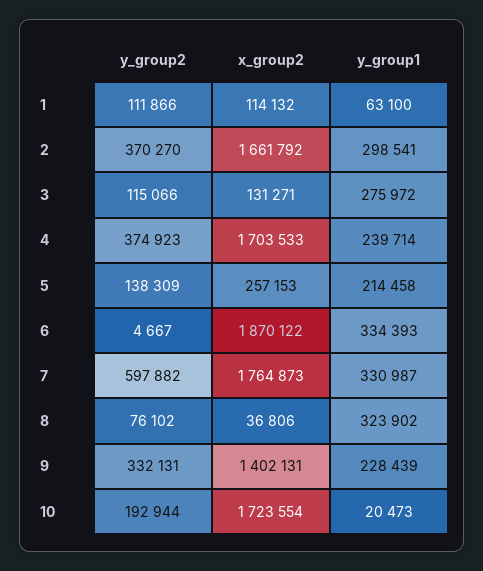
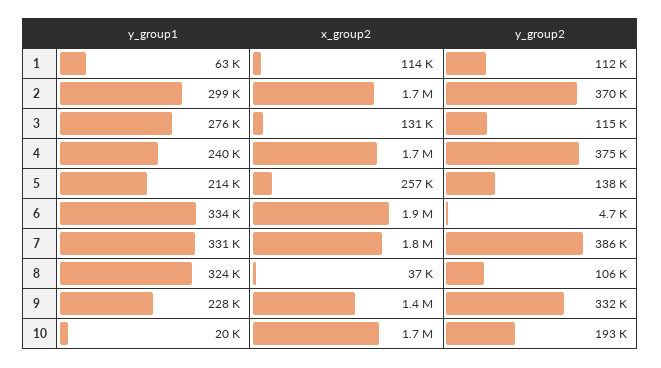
  {
    "y_group2": {
      "1": 111866,
      "2": 370270,
      "3": 115066,
      "4": 374923,
      "5": 138309,
      "6": 4667,
-     "7": 597882,
+     "7": 386000,
-     "8": 76102,
+     "8": 106000,
      "9": 332131,
      "10": 192944
    },
    "x_group2": {
      "1": 114132,
      "2": 1661792,
      "3": 131271,
      "4": 1703533,
      "5": 257153,
      "6": 1870122,
      "7": 1764873,
      "8": 36806,
      "9": 1402131,
      "10": 1723554
    },
    "y_group1": {
      "1": 63100,
      "2": 298541,
      "3": 275972,
      "4": 239714,
      "5": 214458,
      "6": 334393,
      "7": 330987,
      "8": 323902,
      "9": 228439,
      "10": 20473
    }
  }

